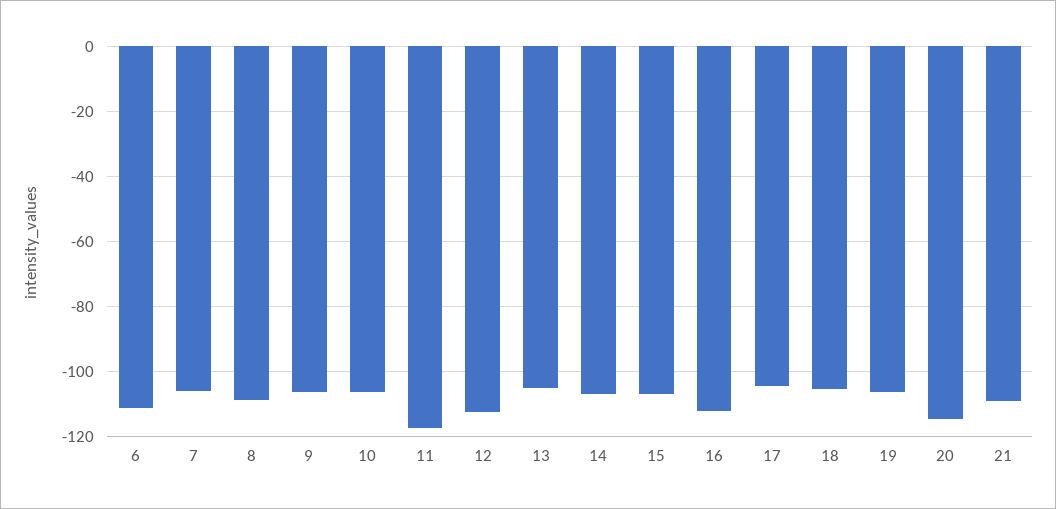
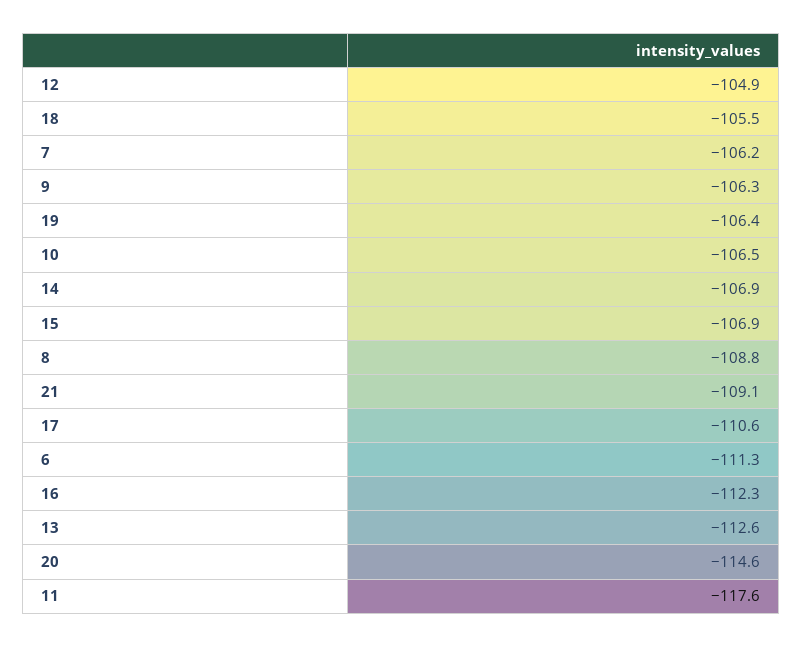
  {
    "6": -111.3,
    "7": -106.2,
    "8": -108.8,
    "9": -106.3,
    "10": -106.5,
    "11": -117.6,
-   "12": -112,
+   "12": -104.9,
-   "13": -106,
+   "13": -112.6,
    "14": -106.9,
    "15": -106.9,
    "16": -112.3,
-   "17": -104,
+   "17": -110.6,
    "18": -105.5,
    "19": -106.4,
    "20": -114.6,
    "21": -109.1
  }

